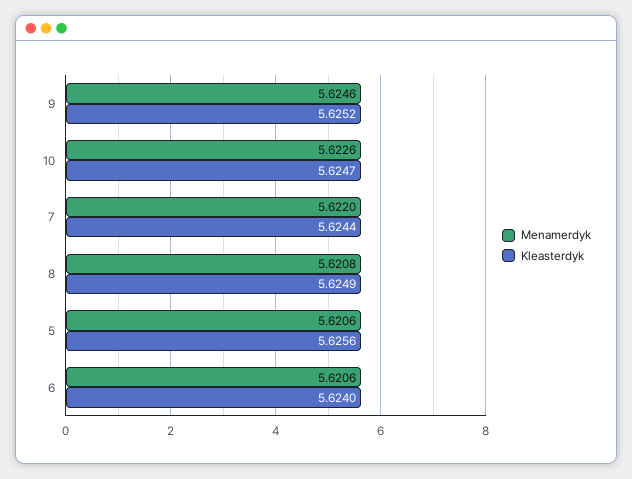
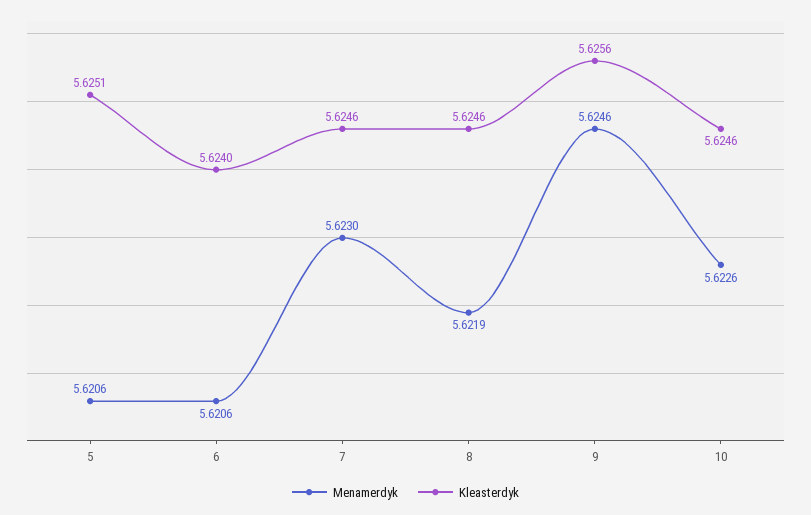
  {
    "Menamerdyk": {
      "9": 5.6246,
      "10": 5.6226,
-     "7": 5.622,
+     "7": 5.623,
-     "8": 5.6208,
+     "8": 5.6219,
      "5": 5.6206,
      "6": 5.6206
    },
    "Kleasterdyk": {
-     "9": 5.6252,
+     "9": 5.6256,
-     "10": 5.6247,
+     "10": 5.6246,
-     "7": 5.6244,
+     "7": 5.6246,
-     "8": 5.6249,
+     "8": 5.6246,
-     "5": 5.6256,
+     "5": 5.6251,
      "6": 5.624
    }
  }

